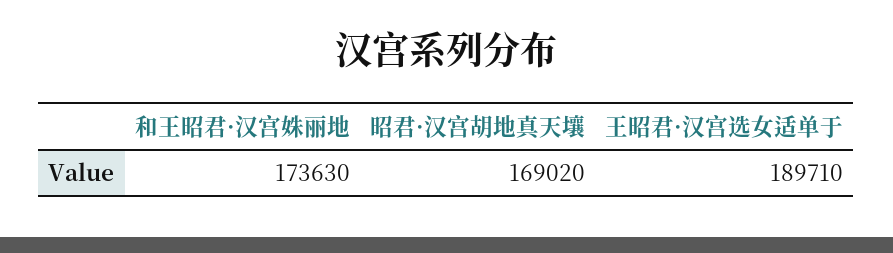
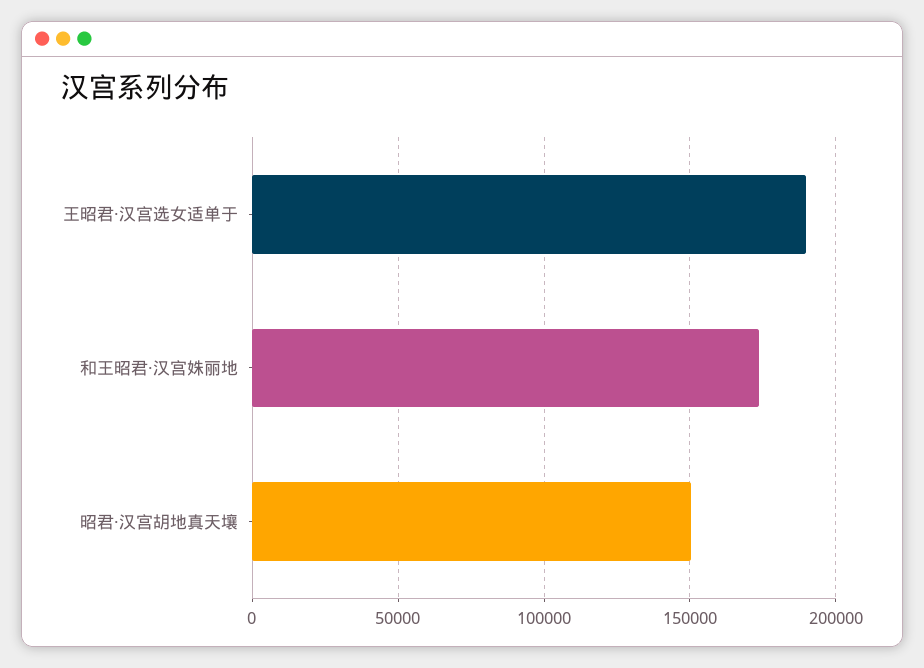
  {
    "和王昭君·汉宫姝丽地": 173630,
-   "昭君·汉宫胡地真天壤": 169020,
+   "昭君·汉宫胡地真天壤": 150000,
    "王昭君·汉宫选女适单于": 189710
  }

